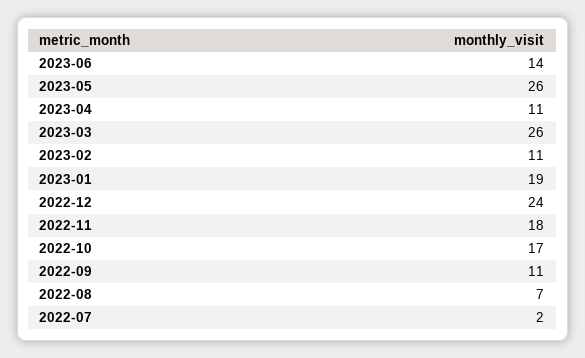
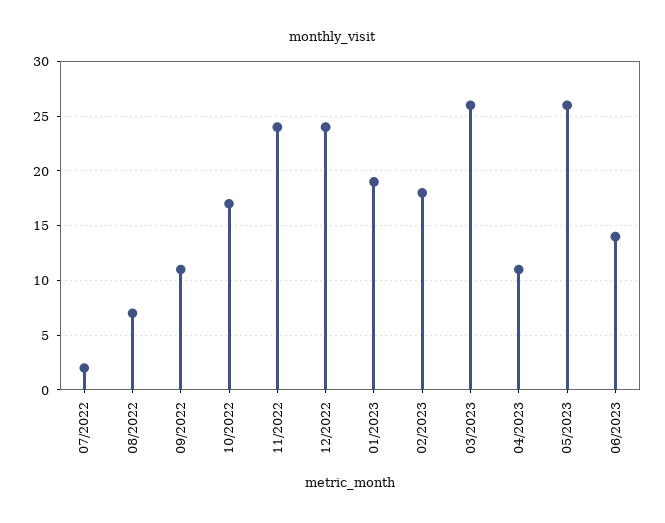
  {
    "2023-06": 14,
    "2023-05": 26,
    "2023-04": 11,
    "2023-03": 26,
-   "2023-02": 11,
+   "2023-02": 18,
    "2023-01": 19,
    "2022-12": 24,
-   "2022-11": 18,
+   "2022-11": 24,
    "2022-10": 17,
    "2022-09": 11,
    "2022-08": 7,
    "2022-07": 2
  }

